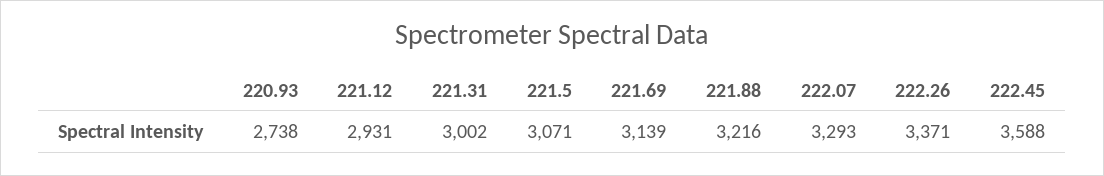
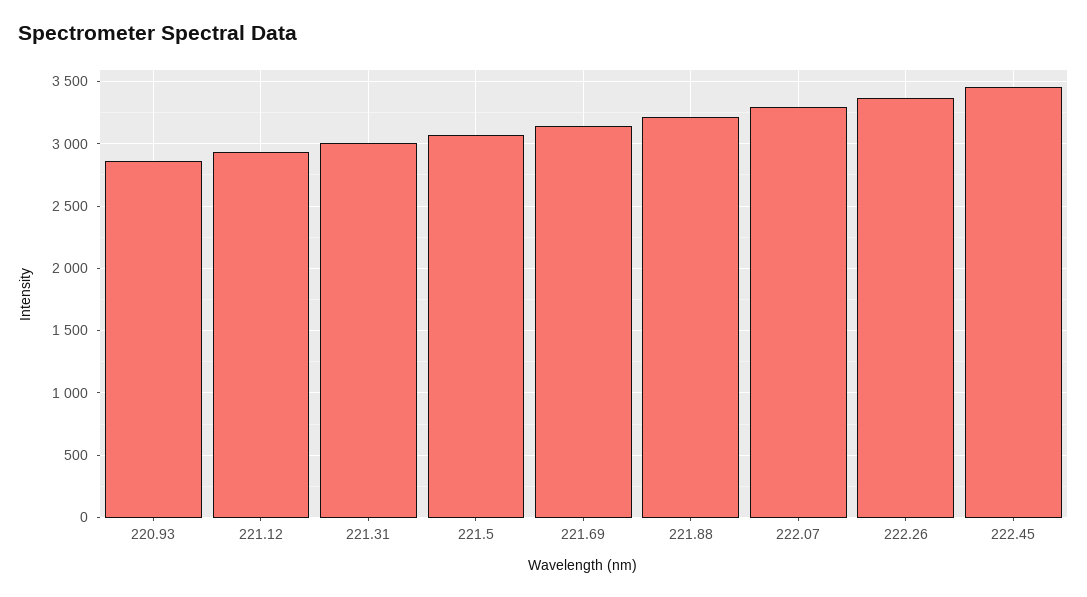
  {
-   "220.93": 2738,
+   "220.93": 2850,
    "221.12": 2931,
    "221.31": 3002,
    "221.5": 3071,
    "221.69": 3139,
    "221.88": 3216,
    "222.07": 3293,
    "222.26": 3371,
-   "222.45": 3588
+   "222.45": 3450
  }

